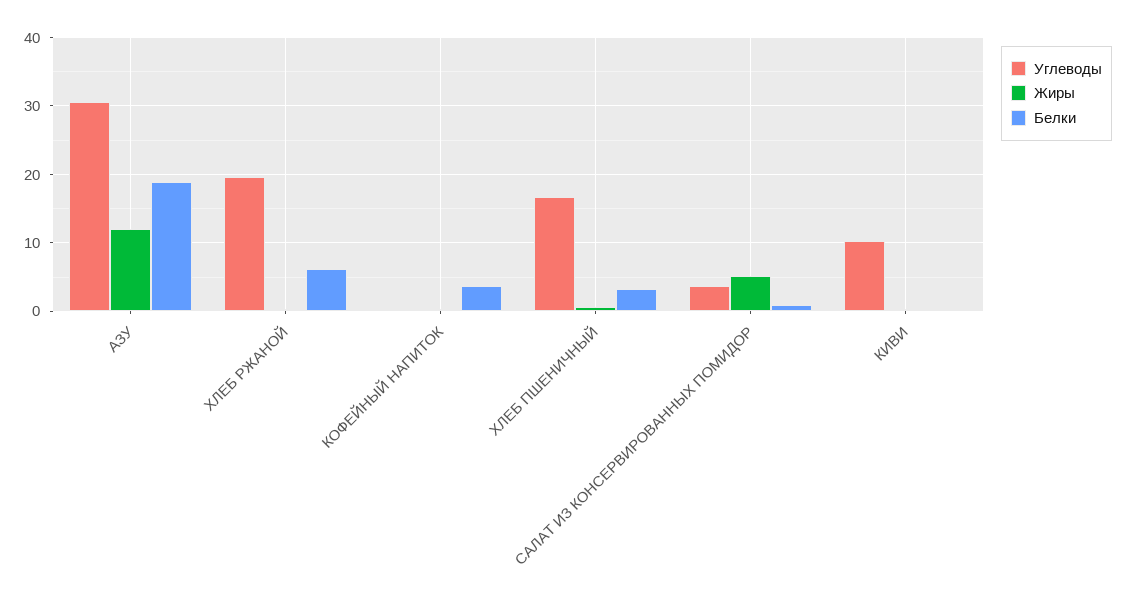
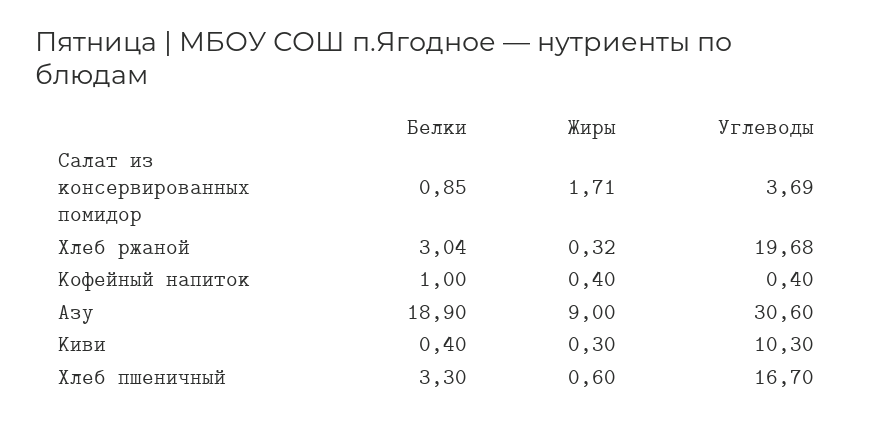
  {
    "Углеводы": {
      "АЗУ": 30.6,
      "ХЛЕБ РЖАНОЙ": 19.68,
      "КОФЕЙНЫЙ НАПИТОК": 0.4,
      "ХЛЕБ ПШЕНИЧНЫЙ": 16.7,
      "САЛАТ ИЗ КОНСЕРВИРОВАННЫХ ПОМИДОР": 3.69,
      "КИВИ": 10.3
    },
    "Жиры": {
-     "АЗУ": 12,
+     "АЗУ": 9,
      "ХЛЕБ РЖАНОЙ": 0.32,
      "КОФЕЙНЫЙ НАПИТОК": 0.4,
      "ХЛЕБ ПШЕНИЧНЫЙ": 0.6,
-     "САЛАТ ИЗ КОНСЕРВИРОВАННЫХ ПОМИДОР": 5,
+     "САЛАТ ИЗ КОНСЕРВИРОВАННЫХ ПОМИДОР": 1.71,
      "КИВИ": 0.3
    },
    "Белки": {
      "АЗУ": 18.9,
-     "ХЛЕБ РЖАНОЙ": 6,
+     "ХЛЕБ РЖАНОЙ": 3.04,
-     "КОФЕЙНЫЙ НАПИТОК": 4,
+     "КОФЕЙНЫЙ НАПИТОК": 1,
      "ХЛЕБ ПШЕНИЧНЫЙ": 3.3,
      "САЛАТ ИЗ КОНСЕРВИРОВАННЫХ ПОМИДОР": 0.85,
      "КИВИ": 0.4
    }
  }

